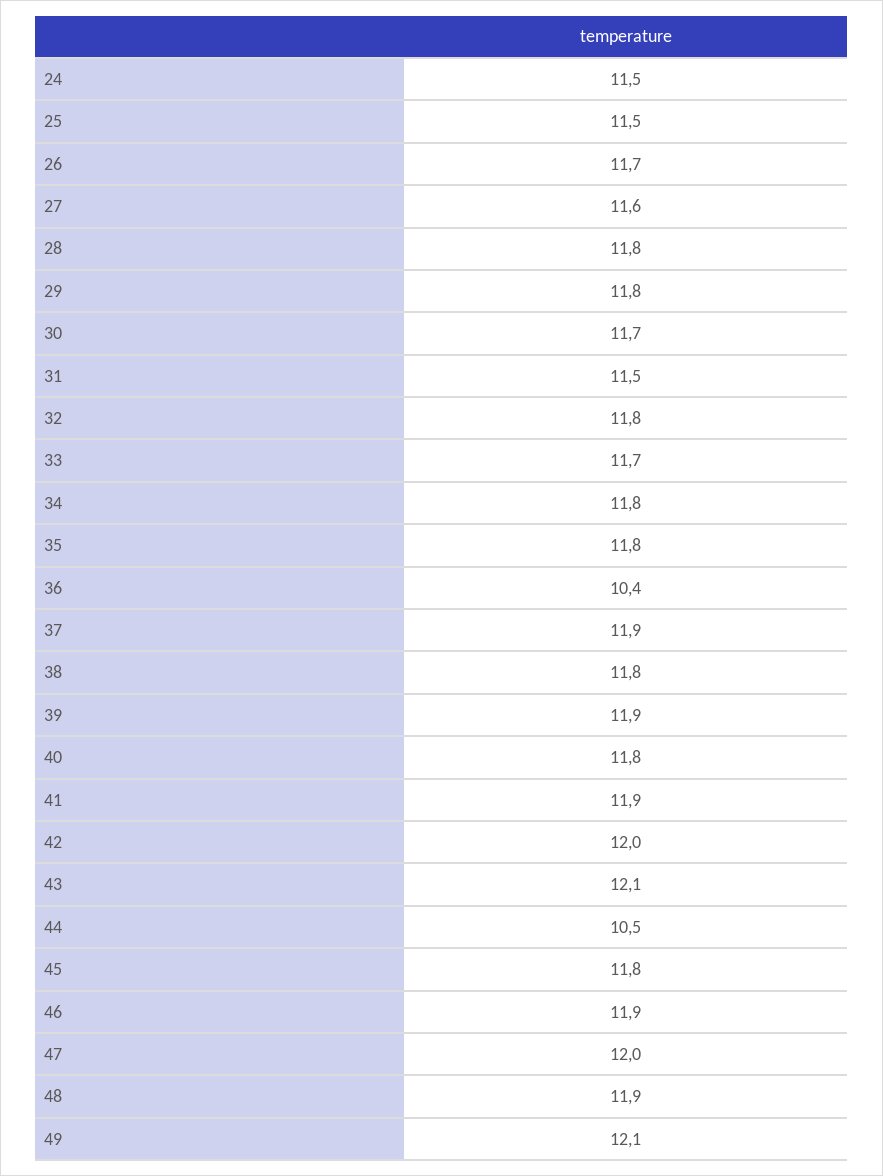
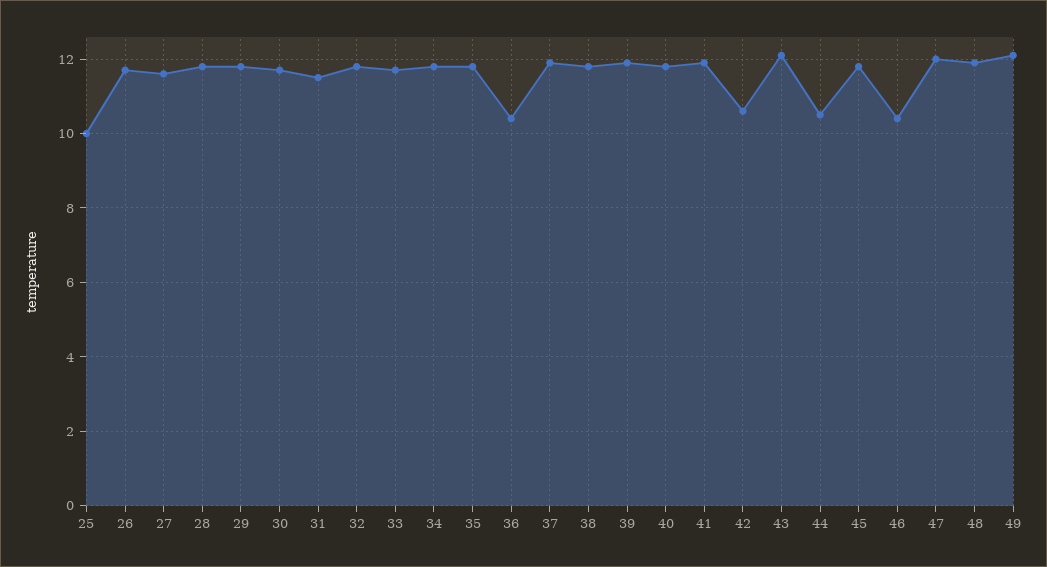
  {
-   "24": 11.5,
-   "25": 11.5,
+   "25": 10,
    "26": 11.7,
    "27": 11.6,
    "28": 11.8,
    "29": 11.8,
    "30": 11.7,
    "31": 11.5,
    "32": 11.8,
    "33": 11.7,
    "34": 11.8,
    "35": 11.8,
    "36": 10.4,
    "37": 11.9,
    "38": 11.8,
    "39": 11.9,
    "40": 11.8,
    "41": 11.9,
-   "42": 12,
+   "42": 10.5,
    "43": 12.1,
    "44": 10.5,
    "45": 11.8,
-   "46": 11.9,
+   "46": 10.5,
    "47": 12,
    "48": 11.9,
    "49": 12.1
  }

